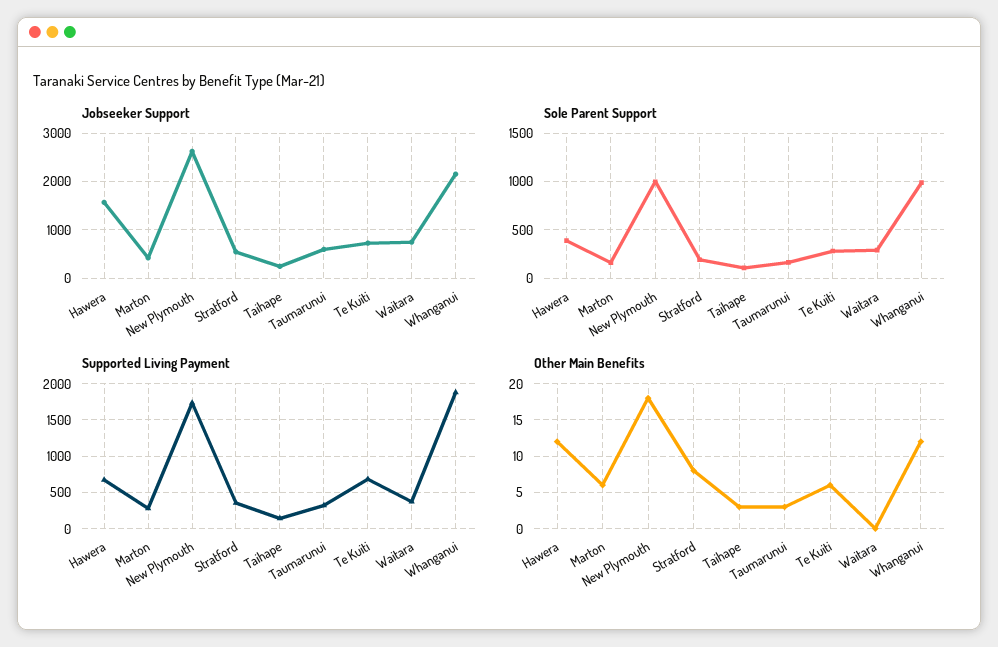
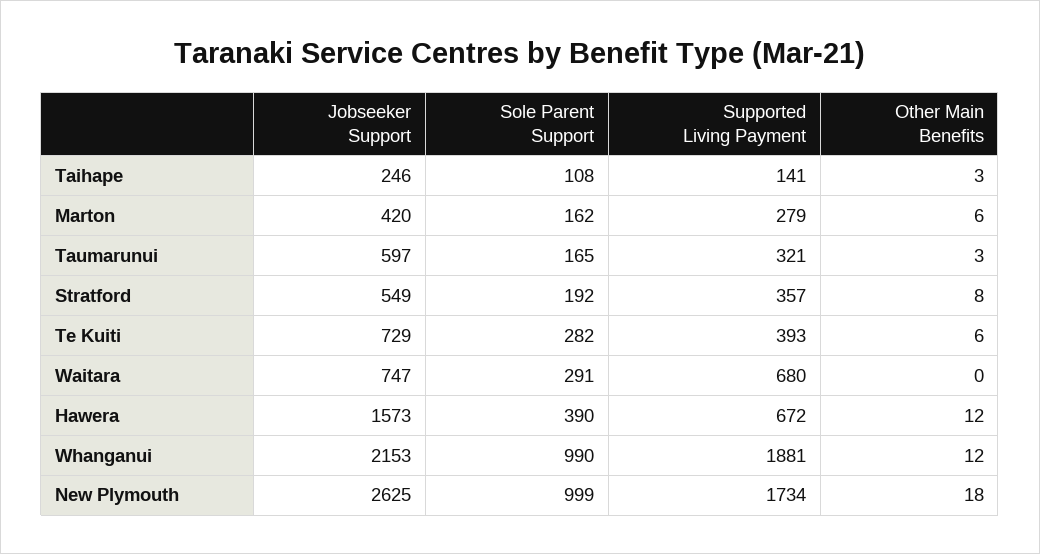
  {
    "Jobseeker Support": {
      "Hawera": 1573,
      "Marton": 420,
      "New Plymouth": 2625,
      "Stratford": 549,
      "Taihape": 246,
      "Taumarunui": 597,
      "Te Kuiti": 729,
      "Waitara": 747,
      "Whanganui": 2153
    },
    "Sole Parent Support": {
      "Hawera": 390,
      "Marton": 162,
      "New Plymouth": 999,
      "Stratford": 192,
      "Taihape": 108,
      "Taumarunui": 165,
      "Te Kuiti": 282,
      "Waitara": 291,
      "Whanganui": 990
    },
    "Supported Living Payment": {
      "Hawera": 672,
      "Marton": 279,
      "New Plymouth": 1734,
      "Stratford": 357,
      "Taihape": 141,
      "Taumarunui": 321,
-     "Te Kuiti": 700,
+     "Te Kuiti": 393,
-     "Waitara": 400,
+     "Waitara": 680,
      "Whanganui": 1881
    },
    "Other Main Benefits": {
      "Hawera": 12,
      "Marton": 6,
      "New Plymouth": 18,
      "Stratford": 8,
      "Taihape": 3,
      "Taumarunui": 3,
      "Te Kuiti": 6,
      "Waitara": 0,
      "Whanganui": 12
    }
  }

